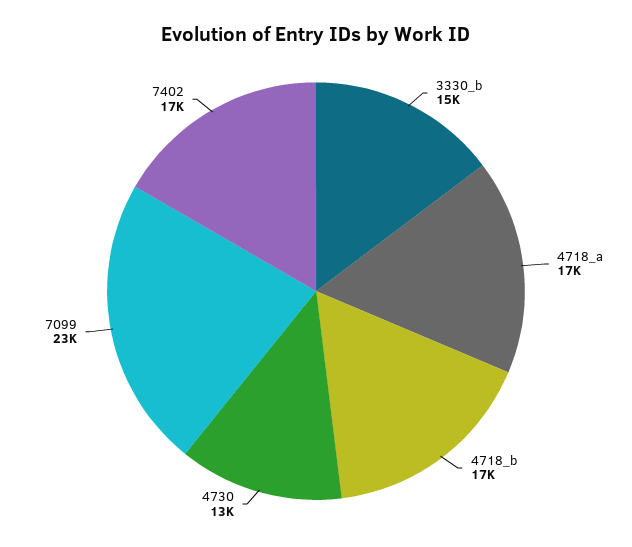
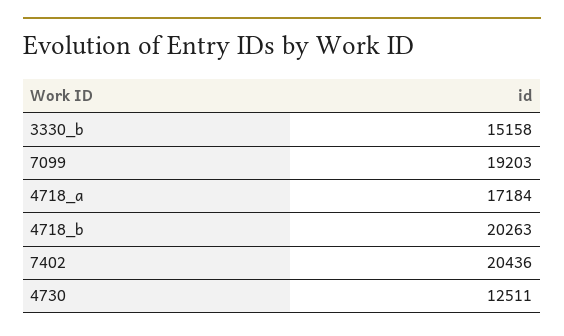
  {
    "3330_b": 15158,
    "4718_a": 17184,
-   "4718_b": 17000,
+   "4718_b": 20263,
    "4730": 12511,
-   "7099": 23000,
+   "7099": 19203,
-   "7402": 17000
+   "7402": 20436
  }

